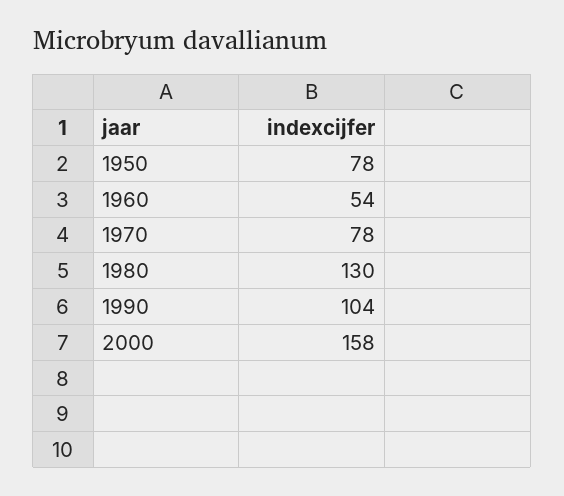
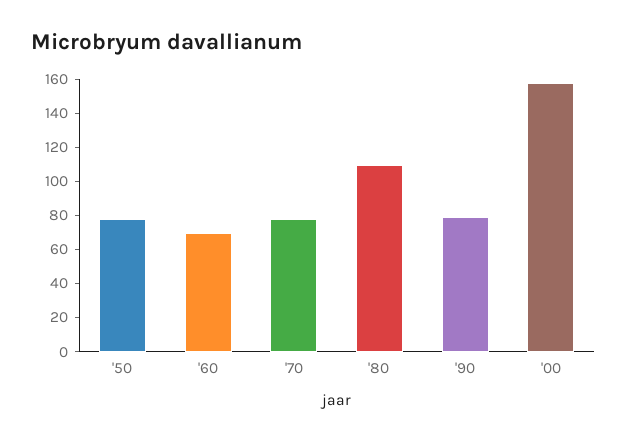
  {
    "1950": 78,
-   "1960": 54,
+   "1960": 70,
    "1970": 78,
-   "1980": 130,
+   "1980": 110,
-   "1990": 104,
+   "1990": 80,
    "2000": 158
  }

